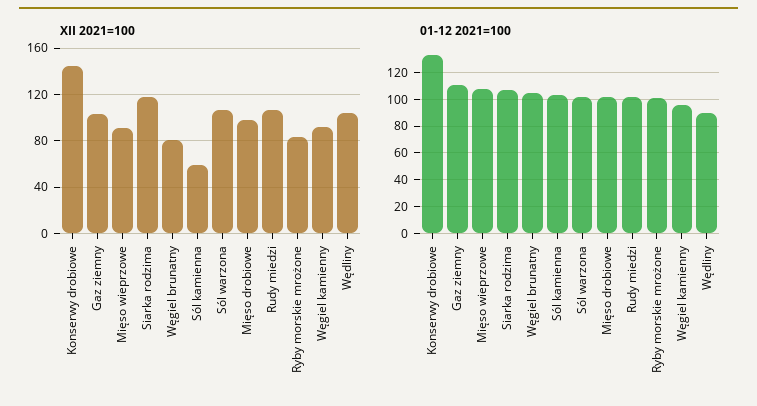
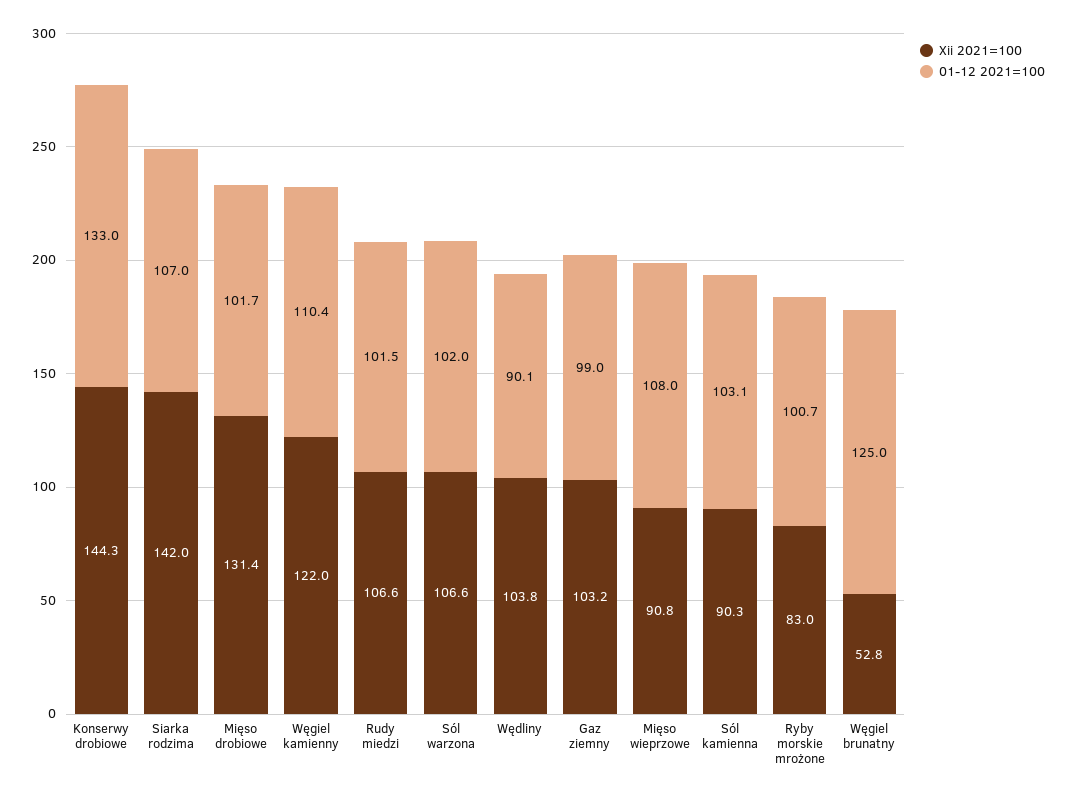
  {
    "XII 2021=100": {
      "Konserwy drobiowe": 144.3,
      "Gaz ziemny": 103.2,
      "Mięso wieprzowe": 90.8,
-     "Siarka rodzima": 120,
+     "Siarka rodzima": 142,
-     "Węgiel brunatny": 80,
+     "Węgiel brunatny": 52.8,
-     "Sól kamienna": 60,
+     "Sól kamienna": 90.3,
      "Sól warzona": 106.6,
-     "Mięso drobiowe": 100,
+     "Mięso drobiowe": 131.4,
      "Rudy miedzi": 106.6,
      "Ryby morskie mrożone": 83,
-     "Węgiel kamienny": 90,
+     "Węgiel kamienny": 122,
      "Wędliny": 103.8
    },
    "01-12 2021=100": {
      "Konserwy drobiowe": 133,
-     "Gaz ziemny": 110,
+     "Gaz ziemny": 99,
      "Mięso wieprzowe": 108,
      "Siarka rodzima": 107,
-     "Węgiel brunatny": 105,
+     "Węgiel brunatny": 125,
      "Sól kamienna": 103.1,
      "Sól warzona": 102,
      "Mięso drobiowe": 101.7,
      "Rudy miedzi": 101.5,
      "Ryby morskie mrożone": 100.7,
-     "Węgiel kamienny": 95,
+     "Węgiel kamienny": 110.4,
      "Wędliny": 90.1
    }
  }

